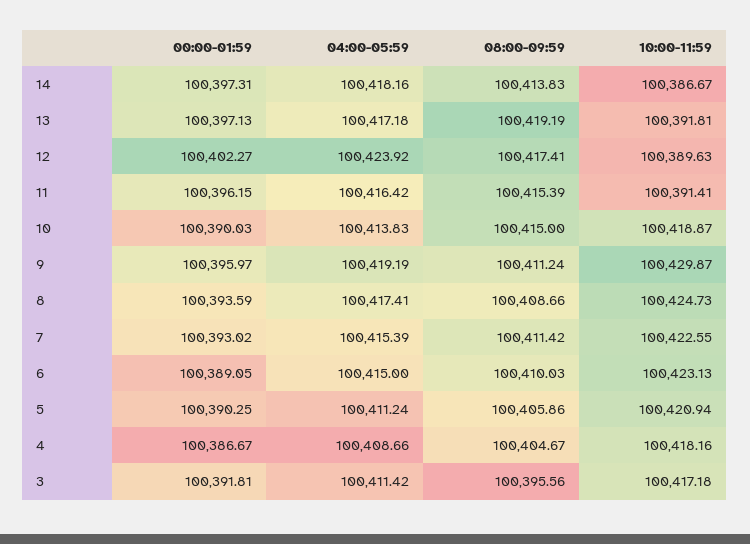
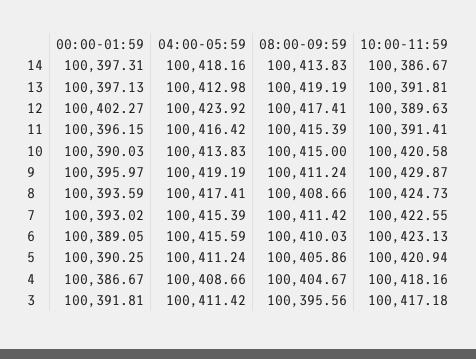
  {
    "00:00-01:59": {
      "14": 100397.31,
      "13": 100397.13,
      "12": 100402.27,
      "11": 100396.15,
      "10": 100390.03,
      "9": 100395.97,
      "8": 100393.59,
      "7": 100393.02,
      "6": 100389.05,
      "5": 100390.25,
      "4": 100386.67,
      "3": 100391.81
    },
    "04:00-05:59": {
      "14": 100418.16,
-     "13": 100417.18,
+     "13": 100412.98,
      "12": 100423.92,
      "11": 100416.42,
      "10": 100413.83,
      "9": 100419.19,
      "8": 100417.41,
      "7": 100415.39,
-     "6": 100415,
+     "6": 100415.59,
      "5": 100411.24,
      "4": 100408.66,
      "3": 100411.42
    },
    "08:00-09:59": {
      "14": 100413.83,
      "13": 100419.19,
      "12": 100417.41,
      "11": 100415.39,
      "10": 100415,
      "9": 100411.24,
      "8": 100408.66,
      "7": 100411.42,
      "6": 100410.03,
      "5": 100405.86,
      "4": 100404.67,
      "3": 100395.56
    },
    "10:00-11:59": {
      "14": 100386.67,
      "13": 100391.81,
      "12": 100389.63,
      "11": 100391.41,
-     "10": 100418.87,
+     "10": 100420.58,
      "9": 100429.87,
      "8": 100424.73,
      "7": 100422.55,
      "6": 100423.13,
      "5": 100420.94,
      "4": 100418.16,
      "3": 100417.18
    }
  }

